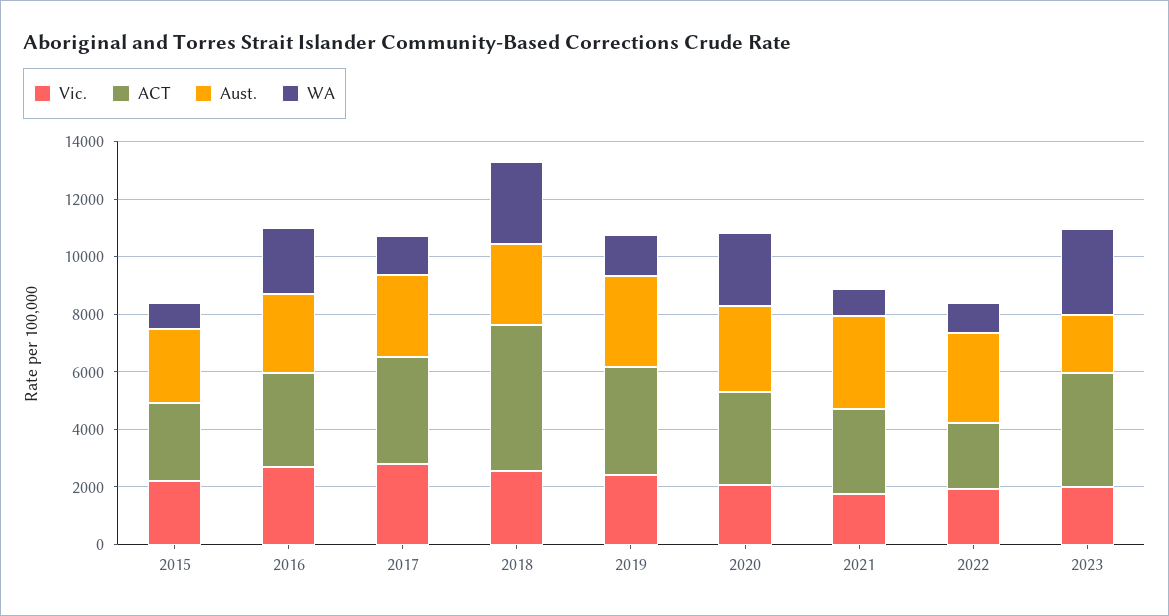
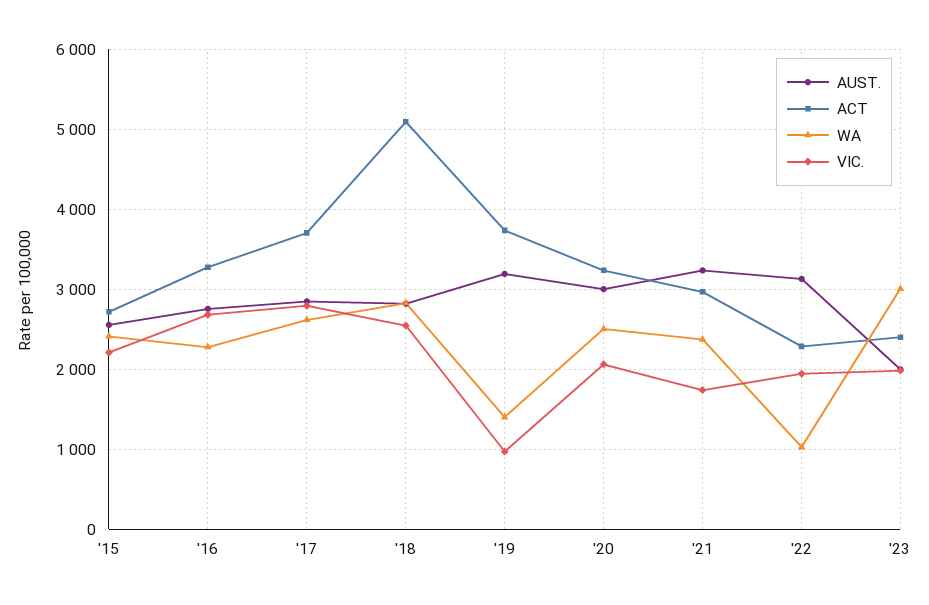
  {
    "Vic.": {
      "2015": 2200,
      "2016": 2700,
      "2017": 2800,
      "2018": 2500,
-     "2019": 2500,
+     "2019": 1000,
      "2020": 2100,
      "2021": 1700,
      "2022": 1900,
      "2023": 2000
    },
    "ACT": {
      "2015": 2700,
      "2016": 3300,
      "2017": 3700,
      "2018": 5100,
      "2019": 3700,
      "2020": 3200,
      "2021": 3000,
      "2022": 2300,
-     "2023": 4000
+     "2023": 2400
    },
    "Aust.": {
      "2015": 2600,
      "2016": 2800,
      "2017": 2800,
      "2018": 2800,
      "2019": 3200,
      "2020": 3000,
      "2021": 3200,
      "2022": 3100,
      "2023": 2000
    },
    "WA": {
-     "2015": 1000,
+     "2015": 2400,
      "2016": 2300,
-     "2017": 1500,
+     "2017": 2600,
      "2018": 2800,
      "2019": 1400,
      "2020": 2500,
-     "2021": 1000,
+     "2021": 2400,
      "2022": 1000,
      "2023": 3000
    }
  }

